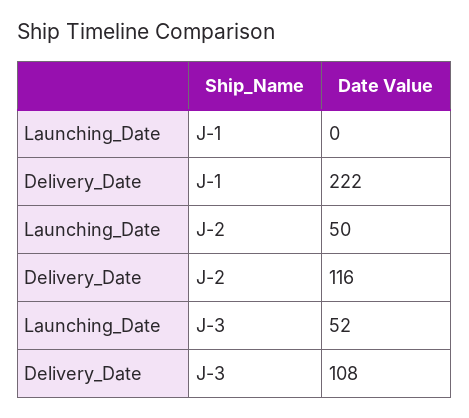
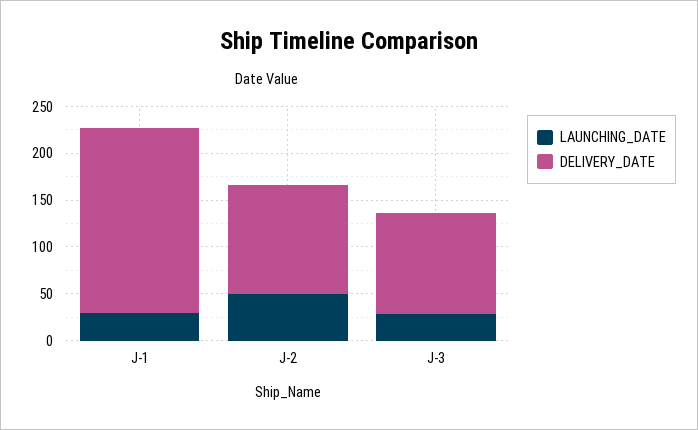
  {
    "Launching_Date": {
-     "J-1": 0,
+     "J-1": 30,
      "J-2": 50,
-     "J-3": 52
+     "J-3": 30
    },
    "Delivery_Date": {
-     "J-1": 222,
+     "J-1": 200,
      "J-2": 116,
      "J-3": 108
    }
  }

